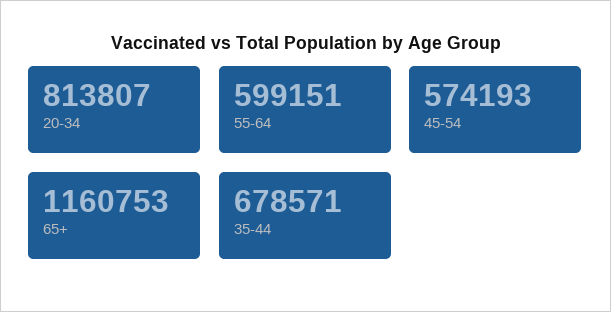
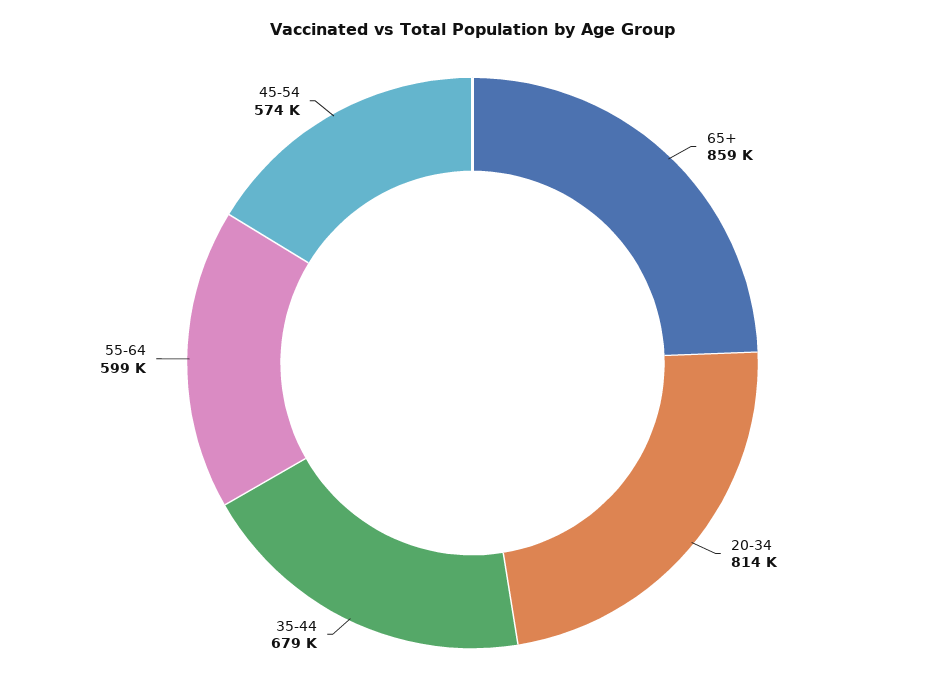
  {
    "20-34": 813807,
    "55-64": 599151,
    "45-54": 574193,
-   "65+": 1160753,
+   "65+": 859000,
    "35-44": 678571
  }

